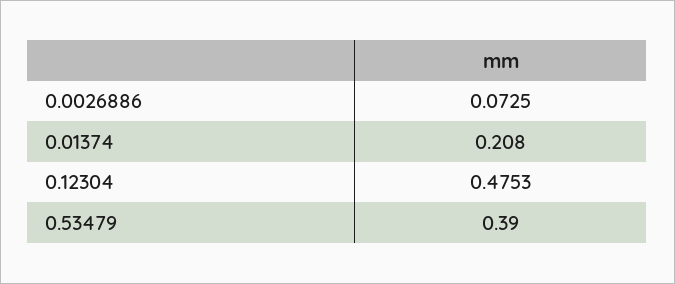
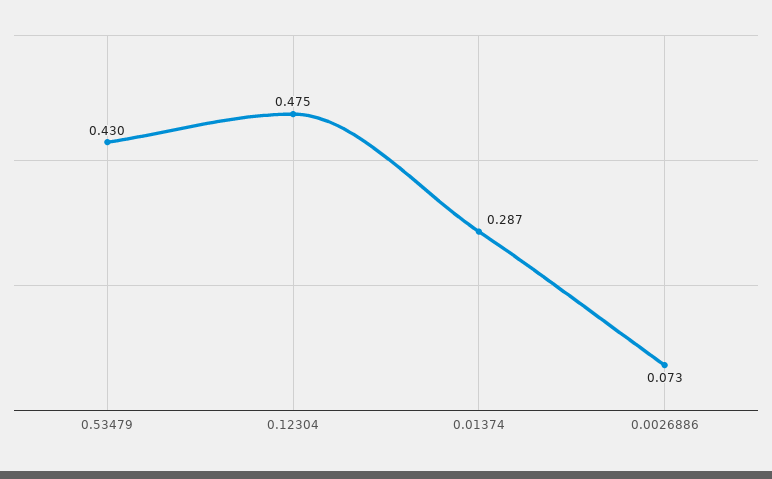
  {
    "0.0026886": 0.0725,
-   "0.01374": 0.208,
+   "0.01374": 0.287,
    "0.12304": 0.4753,
-   "0.53479": 0.39
+   "0.53479": 0.43
  }

